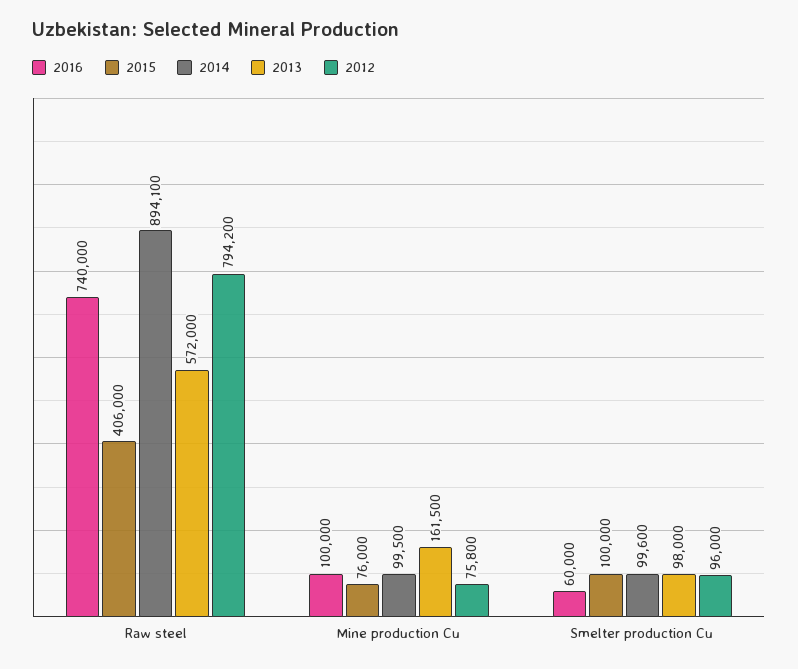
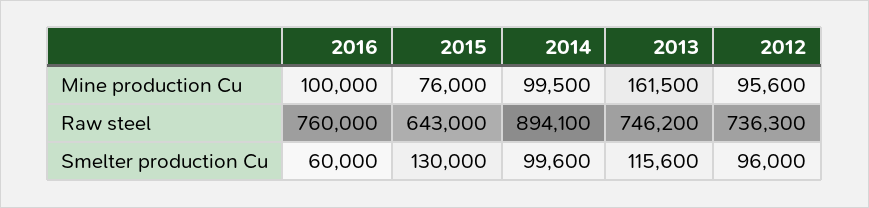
  {
    "2016": {
-     "Raw steel": 740000,
+     "Raw steel": 760000,
      "Mine production Cu": 100000,
      "Smelter production Cu": 60000
    },
    "2015": {
-     "Raw steel": 406000,
+     "Raw steel": 643000,
      "Mine production Cu": 76000,
-     "Smelter production Cu": 100000
+     "Smelter production Cu": 130000
    },
    "2014": {
      "Raw steel": 894100,
      "Mine production Cu": 99500,
      "Smelter production Cu": 99600
    },
    "2013": {
-     "Raw steel": 572000,
+     "Raw steel": 746200,
      "Mine production Cu": 161500,
-     "Smelter production Cu": 98000
+     "Smelter production Cu": 115600
    },
    "2012": {
-     "Raw steel": 794200,
+     "Raw steel": 736300,
-     "Mine production Cu": 75800,
+     "Mine production Cu": 95600,
      "Smelter production Cu": 96000
    }
  }

